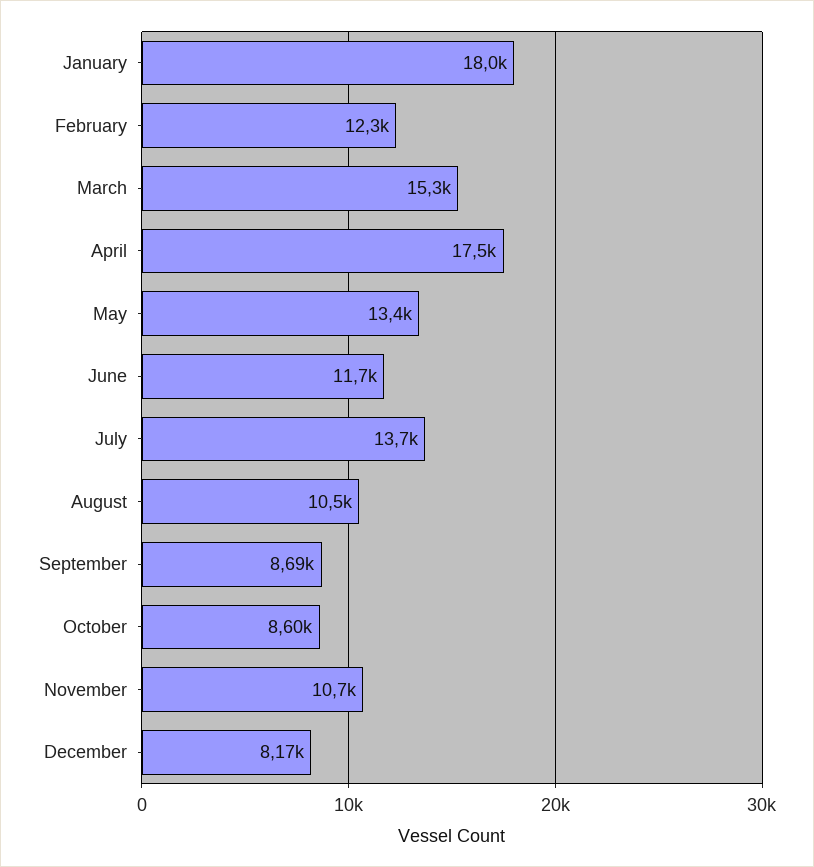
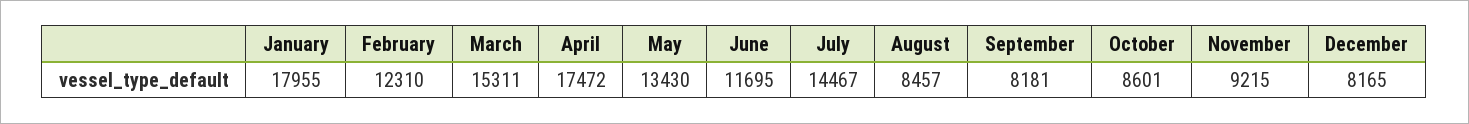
  {
    "January": 17955,
    "February": 12310,
    "March": 15311,
    "April": 17472,
    "May": 13430,
    "June": 11695,
-   "July": 13700,
+   "July": 14467,
-   "August": 10500,
+   "August": 8457,
-   "September": 8690,
+   "September": 8181,
    "October": 8601,
-   "November": 10700,
+   "November": 9215,
    "December": 8165
  }

